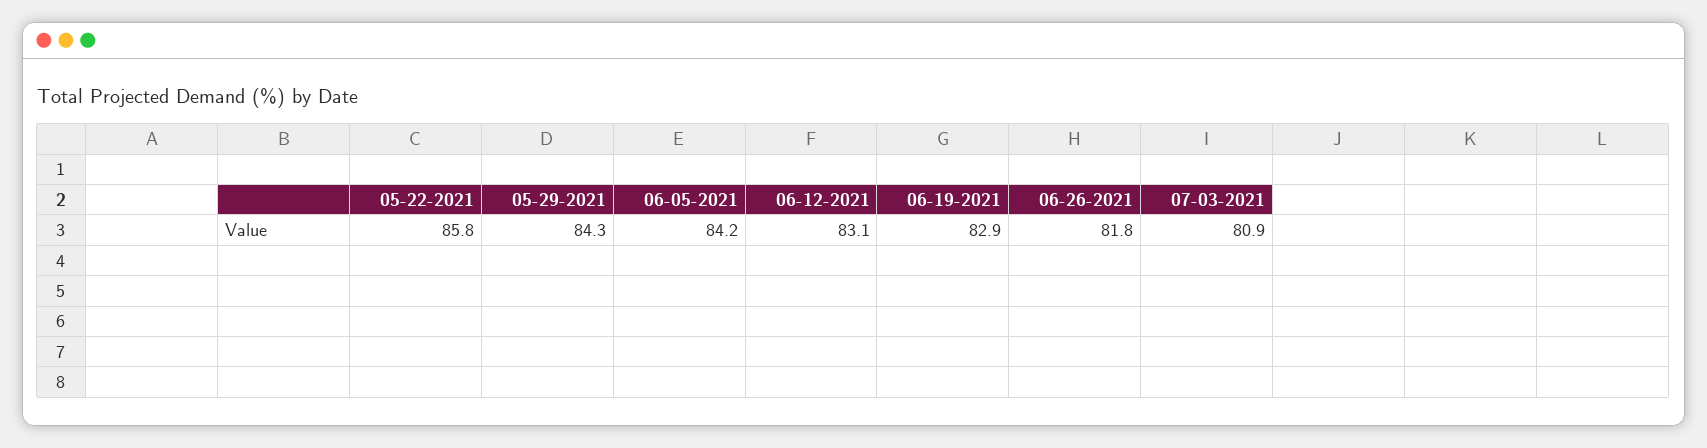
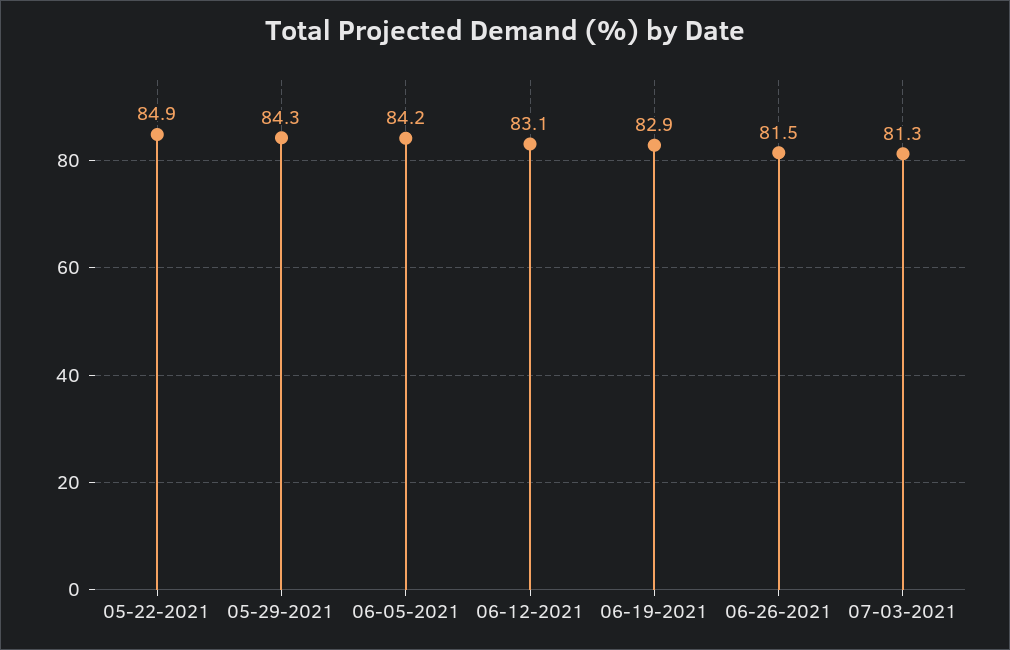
  {
-   "05-22-2021": 85.8,
+   "05-22-2021": 84.9,
    "05-29-2021": 84.3,
    "06-05-2021": 84.2,
    "06-12-2021": 83.1,
    "06-19-2021": 82.9,
-   "06-26-2021": 81.8,
+   "06-26-2021": 81.5,
-   "07-03-2021": 80.9
+   "07-03-2021": 81.3
  }

